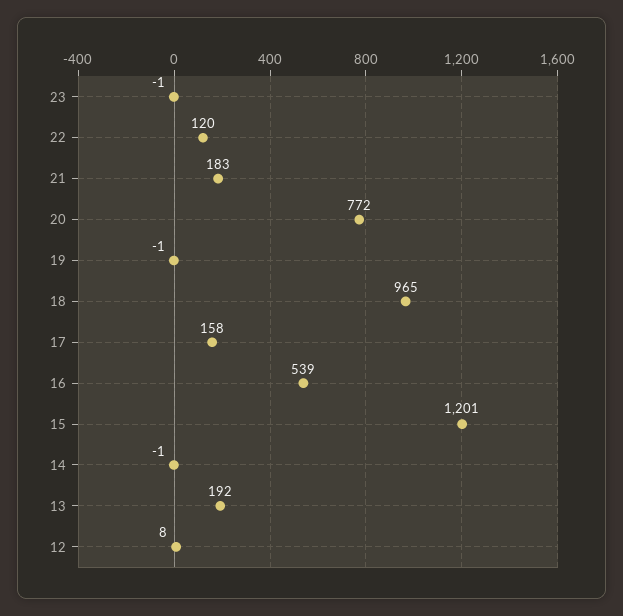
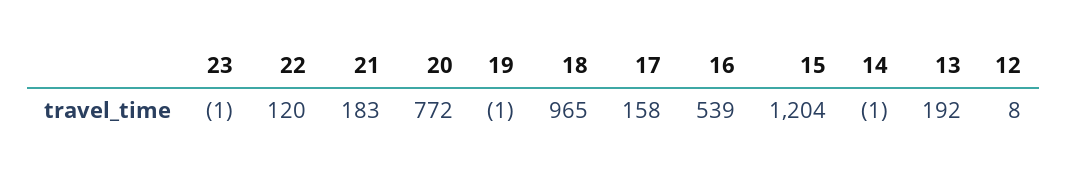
  {
    "23": -1,
    "22": 120,
    "21": 183,
    "20": 772,
    "19": -1,
    "18": 965,
    "17": 158,
    "16": 539,
-   "15": 1201,
+   "15": 1204,
    "14": -1,
    "13": 192,
    "12": 8
  }

